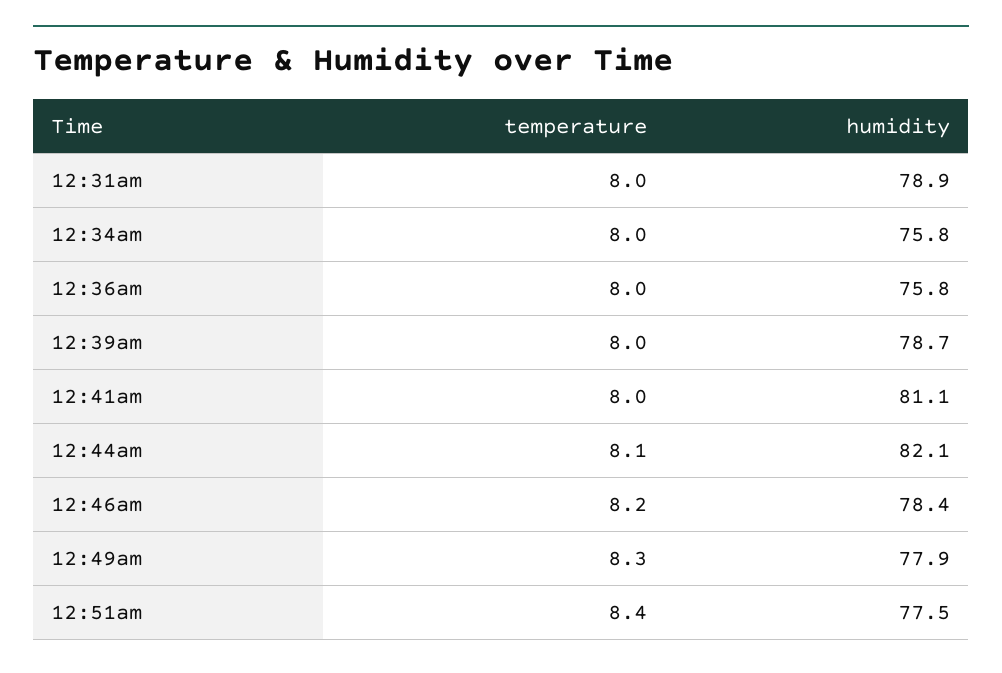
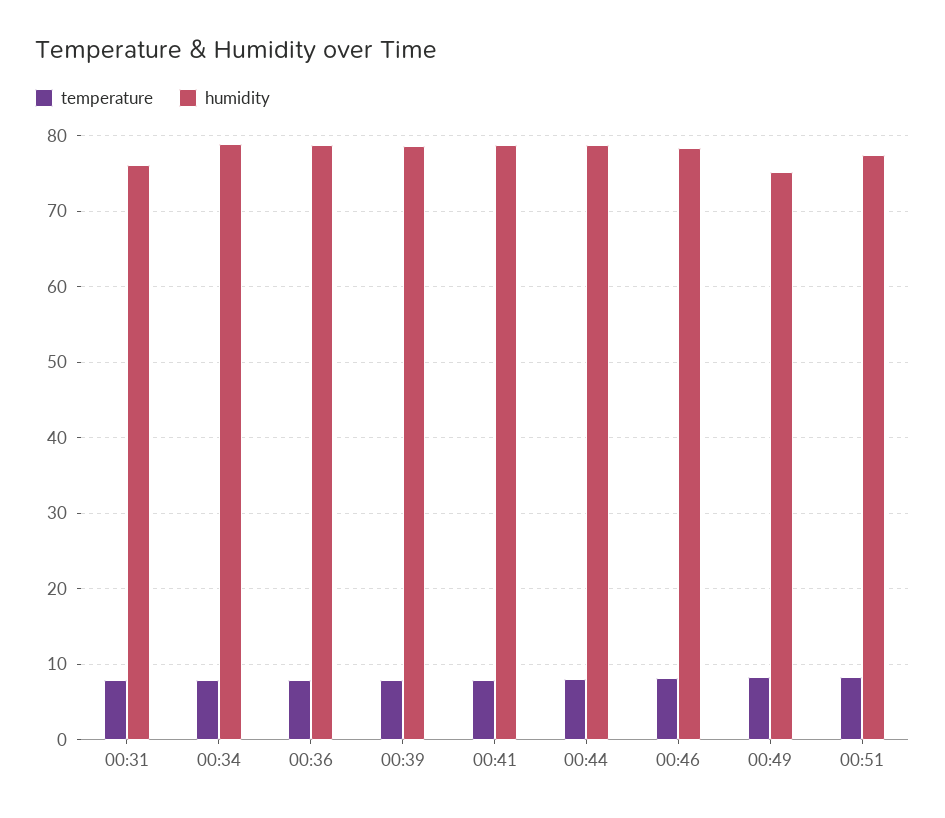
  {
    "temperature": {
      "12:31am": 8,
      "12:34am": 8,
      "12:36am": 8,
      "12:39am": 8,
      "12:41am": 8,
      "12:44am": 8.1,
      "12:46am": 8.2,
      "12:49am": 8.3,
      "12:51am": 8.4
    },
    "humidity": {
-     "12:31am": 78.9,
+     "12:31am": 76,
-     "12:34am": 75.8,
+     "12:34am": 79,
-     "12:36am": 75.8,
+     "12:36am": 79,
      "12:39am": 78.7,
-     "12:41am": 81.1,
+     "12:41am": 79,
-     "12:44am": 82.1,
+     "12:44am": 79,
      "12:46am": 78.4,
-     "12:49am": 77.9,
+     "12:49am": 75,
      "12:51am": 77.5
    }
  }

